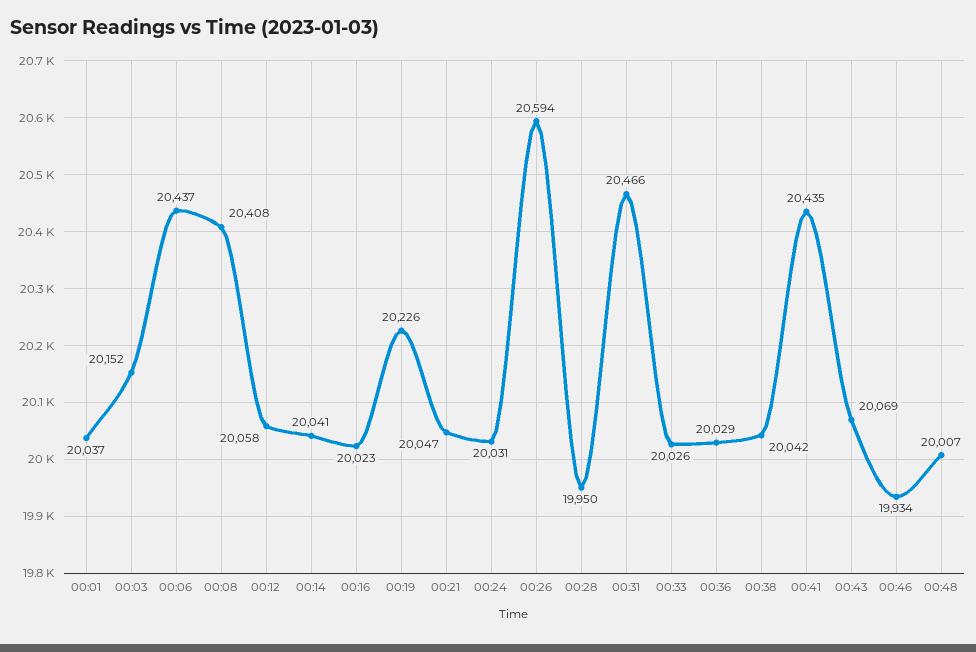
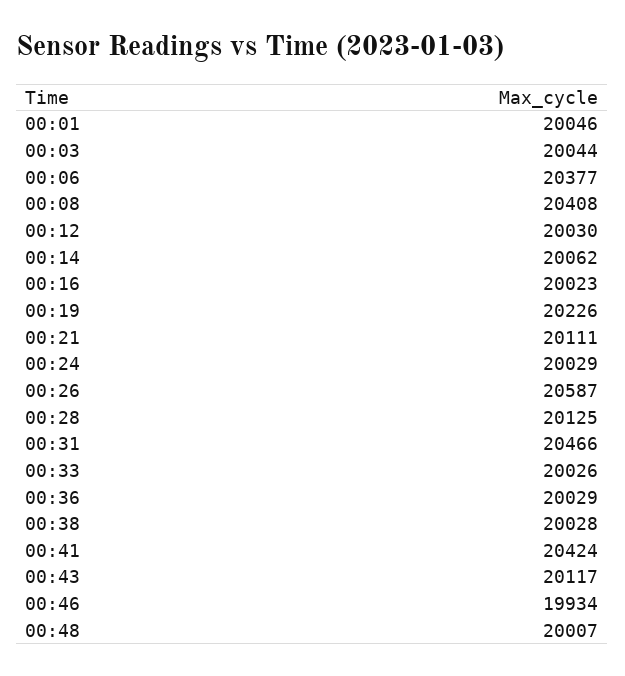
  {
-   "00:01": 20037,
+   "00:01": 20046,
-   "00:03": 20152,
+   "00:03": 20044,
-   "00:06": 20437,
+   "00:06": 20377,
    "00:08": 20408,
-   "00:12": 20058,
+   "00:12": 20030,
-   "00:14": 20041,
+   "00:14": 20062,
    "00:16": 20023,
    "00:19": 20226,
-   "00:21": 20047,
+   "00:21": 20111,
-   "00:24": 20031,
+   "00:24": 20029,
-   "00:26": 20594,
+   "00:26": 20587,
-   "00:28": 19950,
+   "00:28": 20125,
    "00:31": 20466,
    "00:33": 20026,
    "00:36": 20029,
-   "00:38": 20042,
+   "00:38": 20028,
-   "00:41": 20435,
+   "00:41": 20424,
-   "00:43": 20069,
+   "00:43": 20117,
    "00:46": 19934,
    "00:48": 20007
  }

